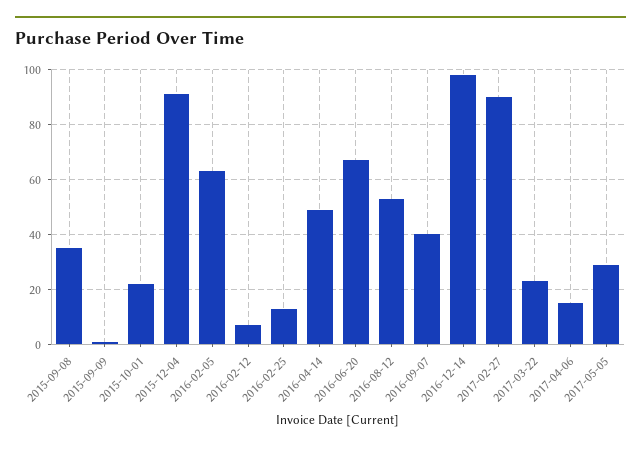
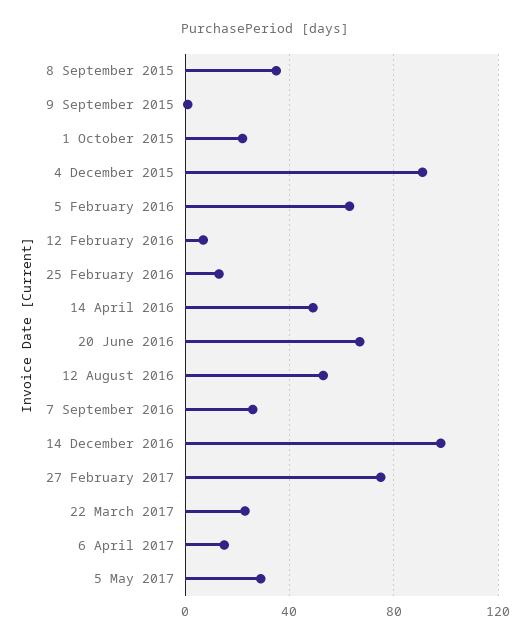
  {
    "2015-09-08": 35,
    "2015-09-09": 0,
    "2015-10-01": 20,
    "2015-12-04": 90,
    "2016-02-05": 65,
    "2016-02-12": 5,
    "2016-02-25": 15,
    "2016-04-14": 50,
    "2016-06-20": 65,
    "2016-08-12": 55,
-   "2016-09-07": 40,
+   "2016-09-07": 25,
    "2016-12-14": 100,
-   "2017-02-27": 90,
+   "2017-02-27": 75,
    "2017-03-22": 25,
    "2017-04-06": 15,
    "2017-05-05": 30
  }

